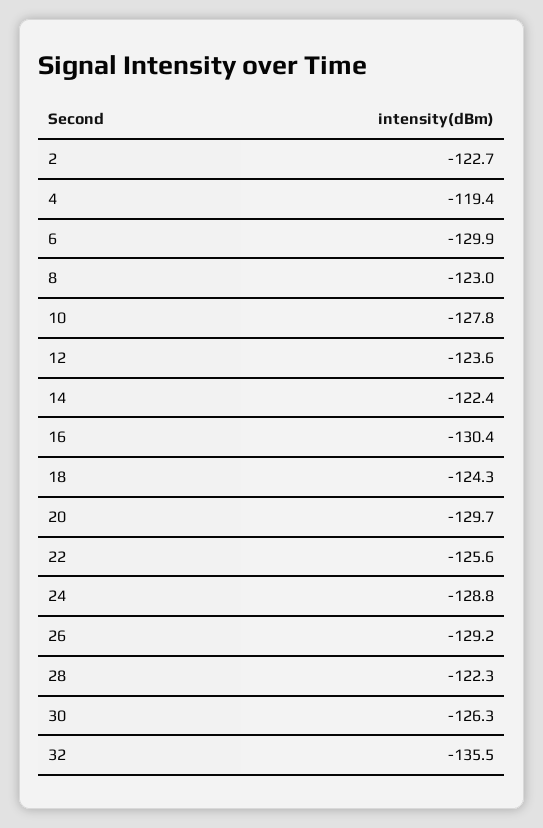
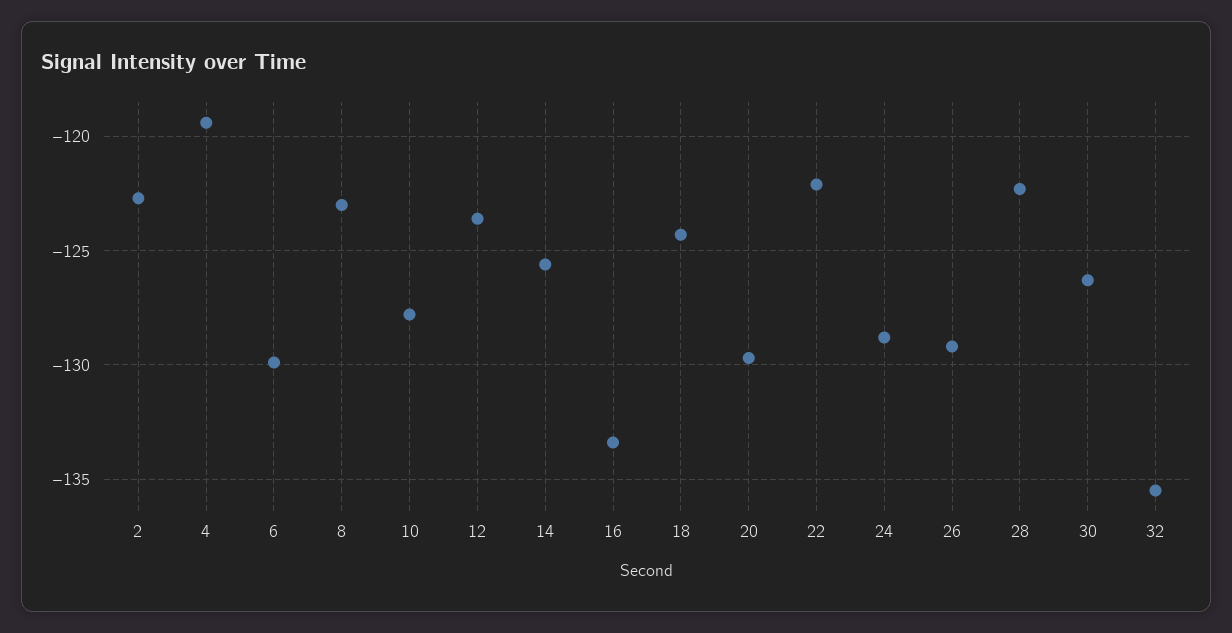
  {
    "2": -122.7,
    "4": -119.4,
    "6": -129.9,
    "8": -123,
    "10": -127.8,
    "12": -123.6,
-   "14": -122.4,
+   "14": -125.5,
-   "16": -130.4,
+   "16": -133.5,
    "18": -124.3,
    "20": -129.7,
-   "22": -125.6,
+   "22": -122,
    "24": -128.8,
    "26": -129.2,
    "28": -122.3,
    "30": -126.3,
    "32": -135.5
  }

